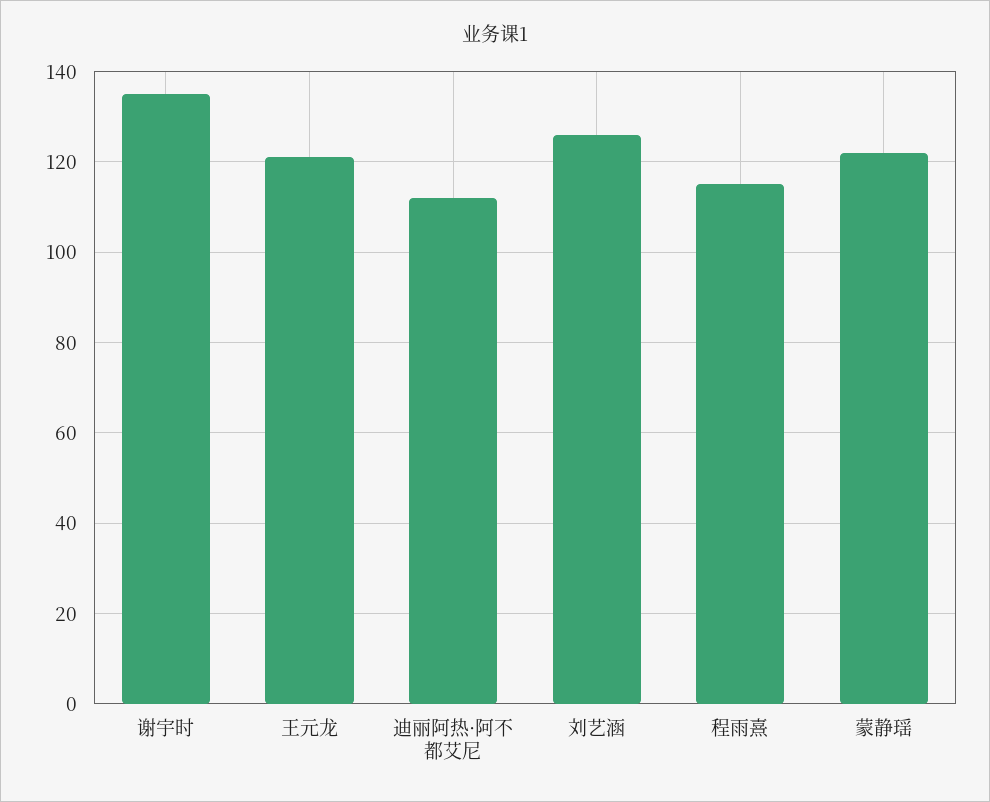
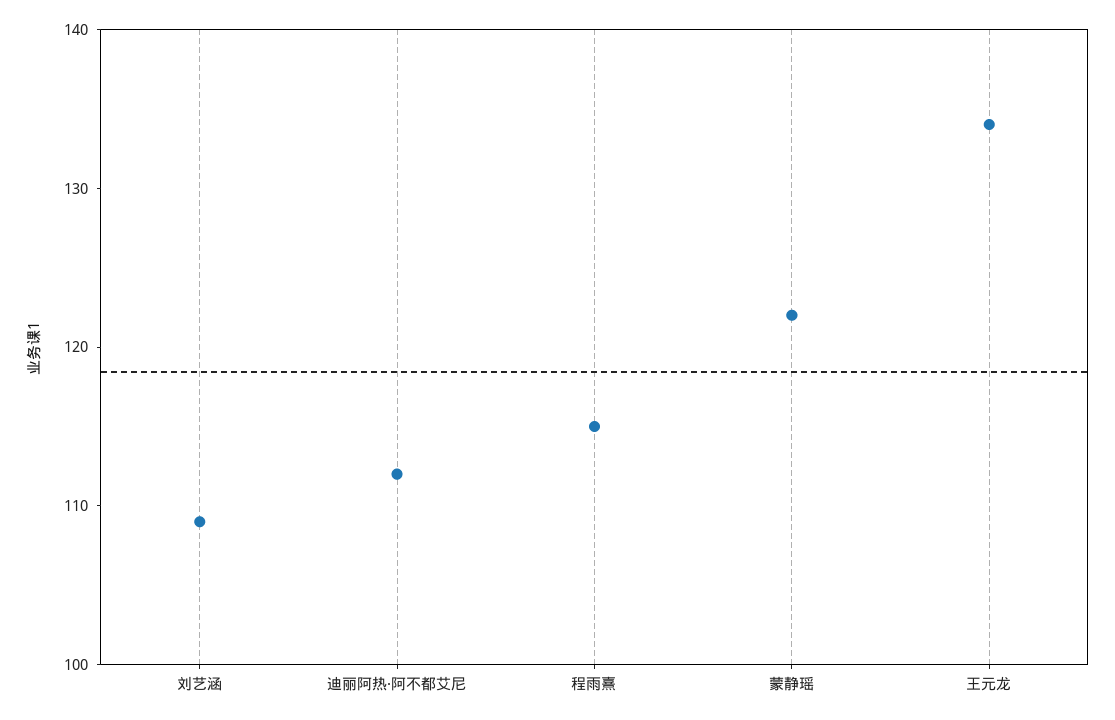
  {
-   "谢宇时": 135,
-   "王元龙": 120,
+   "王元龙": 134,
    "迪丽阿热·阿不都艾尼": 112,
-   "刘艺涵": 125,
+   "刘艺涵": 109,
    "程雨熹": 115,
    "蒙静瑶": 122
  }

